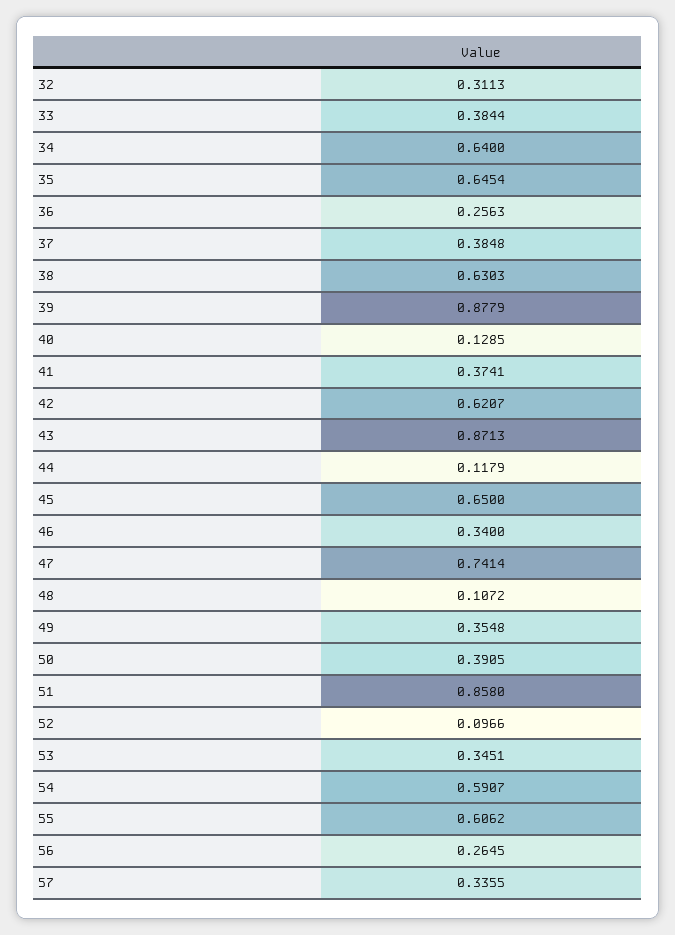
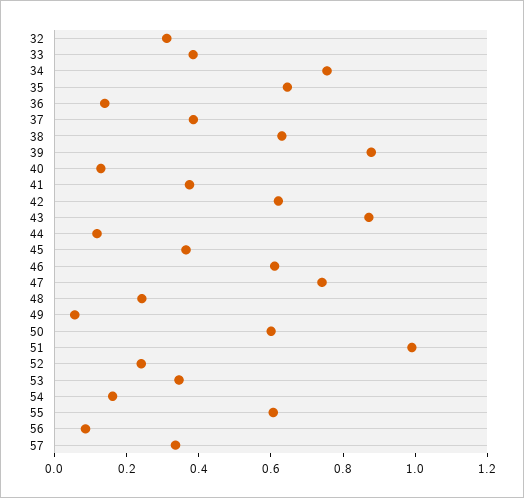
  {
    "32": 0.3113,
    "33": 0.3844,
-   "34": 0.64,
+   "34": 0.75,
    "35": 0.6454,
-   "36": 0.2563,
+   "36": 0.15,
    "37": 0.3848,
    "38": 0.6303,
    "39": 0.8779,
    "40": 0.1285,
    "41": 0.3741,
    "42": 0.6207,
    "43": 0.8713,
    "44": 0.1179,
-   "45": 0.65,
+   "45": 0.35,
-   "46": 0.34,
+   "46": 0.6,
    "47": 0.7414,
-   "48": 0.1072,
+   "48": 0.25,
-   "49": 0.3548,
+   "49": 0.05,
-   "50": 0.3905,
+   "50": 0.6,
-   "51": 0.858,
+   "51": 1,
-   "52": 0.0966,
+   "52": 0.25,
    "53": 0.3451,
-   "54": 0.5907,
+   "54": 0.15,
    "55": 0.6062,
-   "56": 0.2645,
+   "56": 0.1,
    "57": 0.3355
  }

